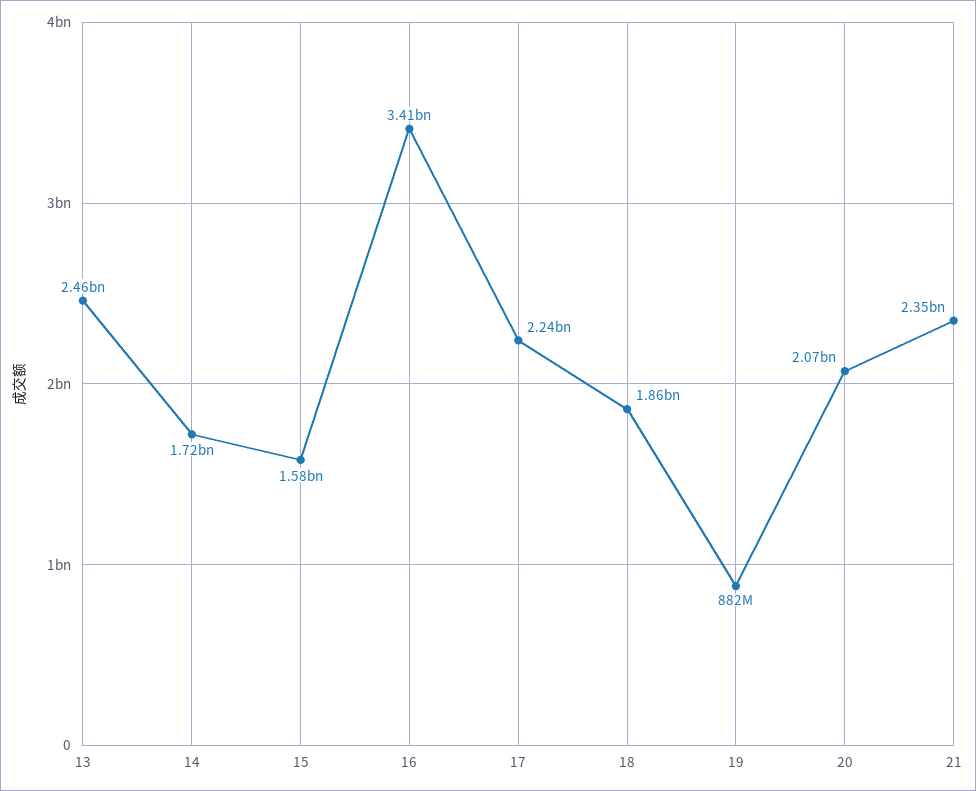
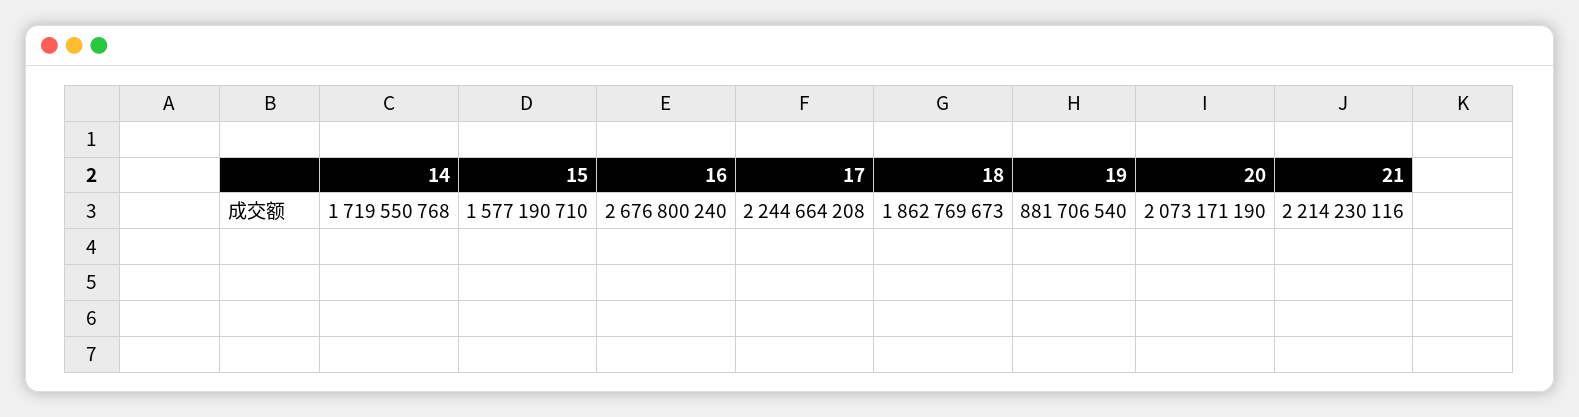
  {
-   "13": 2460000000,
    "14": 1719550768,
    "15": 1577190710,
-   "16": 3410000000,
+   "16": 2676800240,
    "17": 2244664208,
    "18": 1862769673,
    "19": 881706540,
    "20": 2073171190,
-   "21": 2350000000
+   "21": 2214230116
  }

